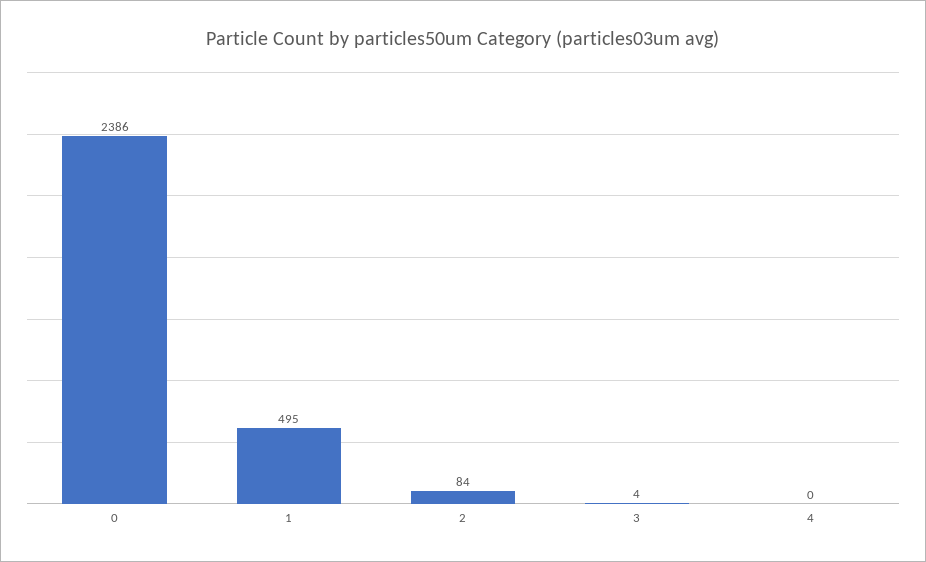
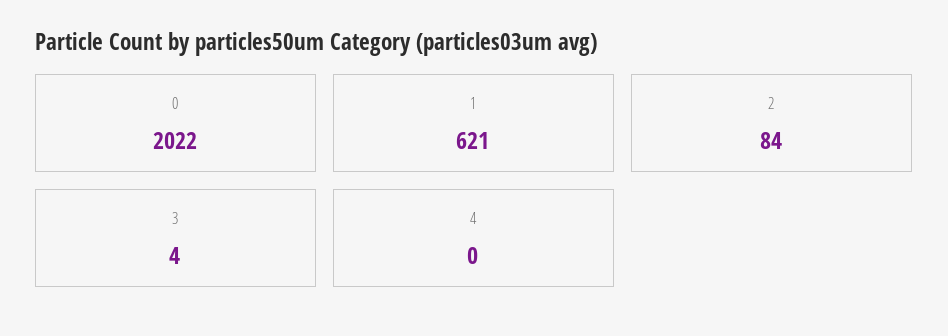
  {
-   "0": 2386,
+   "0": 2022,
-   "1": 495,
+   "1": 621,
    "2": 84,
    "3": 4,
    "4": 0
  }

